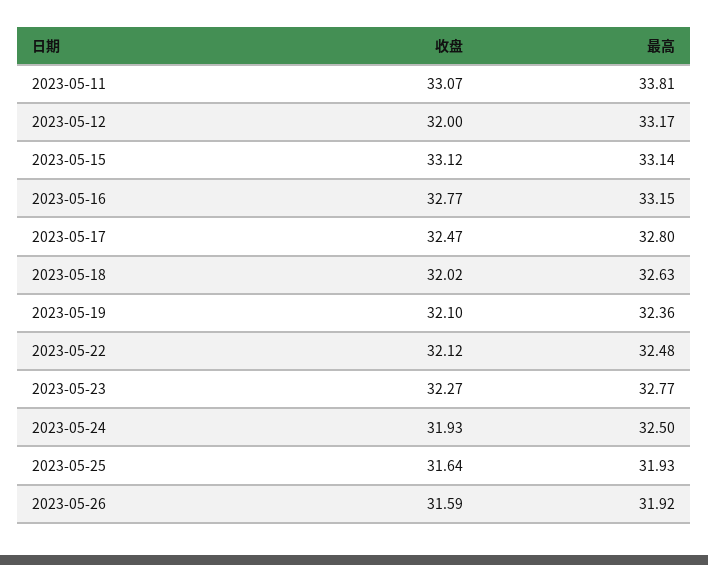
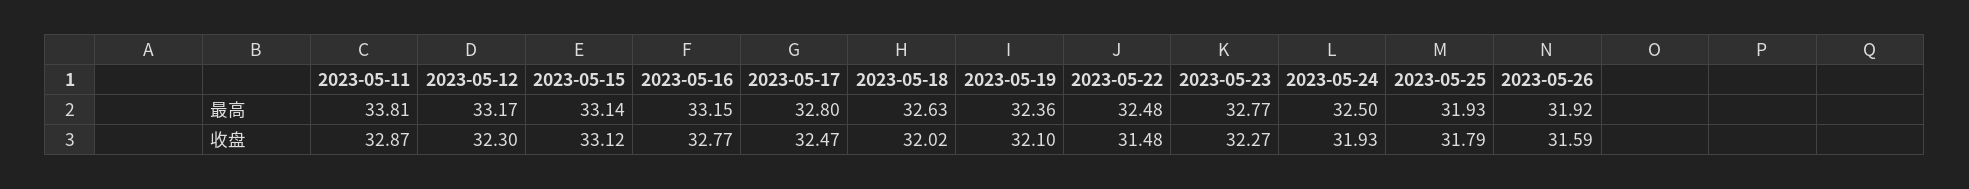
  {
    "收盘": {
-     "2023-05-11": 33.07,
+     "2023-05-11": 32.87,
-     "2023-05-12": 32,
+     "2023-05-12": 32.3,
      "2023-05-15": 33.12,
      "2023-05-16": 32.77,
      "2023-05-17": 32.47,
      "2023-05-18": 32.02,
      "2023-05-19": 32.1,
-     "2023-05-22": 32.12,
+     "2023-05-22": 31.48,
      "2023-05-23": 32.27,
      "2023-05-24": 31.93,
-     "2023-05-25": 31.64,
+     "2023-05-25": 31.79,
      "2023-05-26": 31.59
    },
    "最高": {
      "2023-05-11": 33.81,
      "2023-05-12": 33.17,
      "2023-05-15": 33.14,
      "2023-05-16": 33.15,
      "2023-05-17": 32.8,
      "2023-05-18": 32.63,
      "2023-05-19": 32.36,
      "2023-05-22": 32.48,
      "2023-05-23": 32.77,
      "2023-05-24": 32.5,
      "2023-05-25": 31.93,
      "2023-05-26": 31.92
    }
  }

